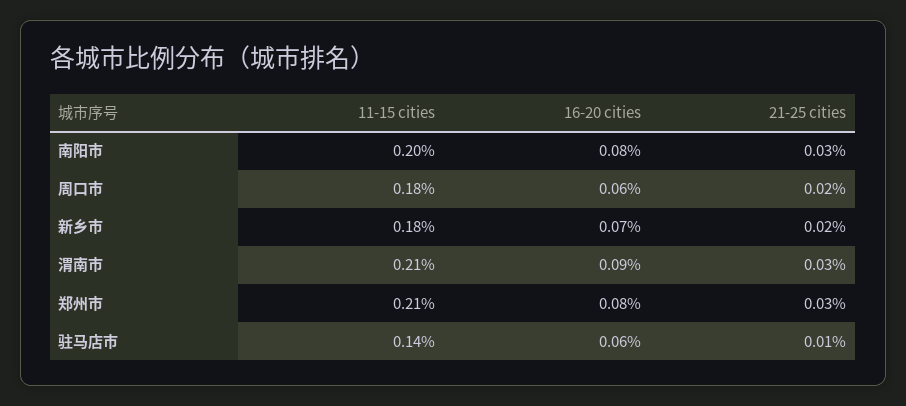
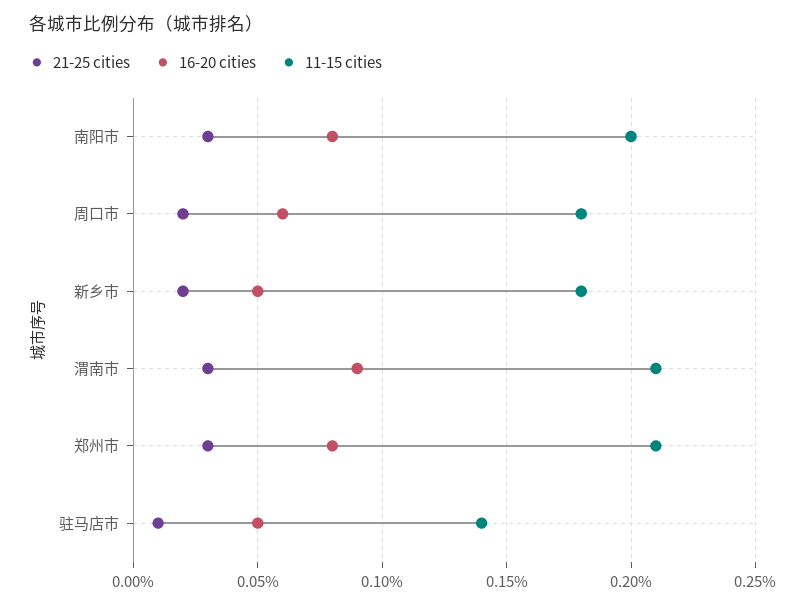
  {
    "11-15 cities": {
      "南阳市": 0.2,
      "周口市": 0.18,
      "新乡市": 0.18,
      "渭南市": 0.21,
      "郑州市": 0.21,
      "驻马店市": 0.14
    },
    "16-20 cities": {
      "南阳市": 0.08,
      "周口市": 0.06,
-     "新乡市": 0.07,
+     "新乡市": 0.05,
      "渭南市": 0.09,
      "郑州市": 0.08,
-     "驻马店市": 0.06
+     "驻马店市": 0.05
    },
    "21-25 cities": {
      "南阳市": 0.03,
      "周口市": 0.02,
      "新乡市": 0.02,
      "渭南市": 0.03,
      "郑州市": 0.03,
      "驻马店市": 0.01
    }
  }

